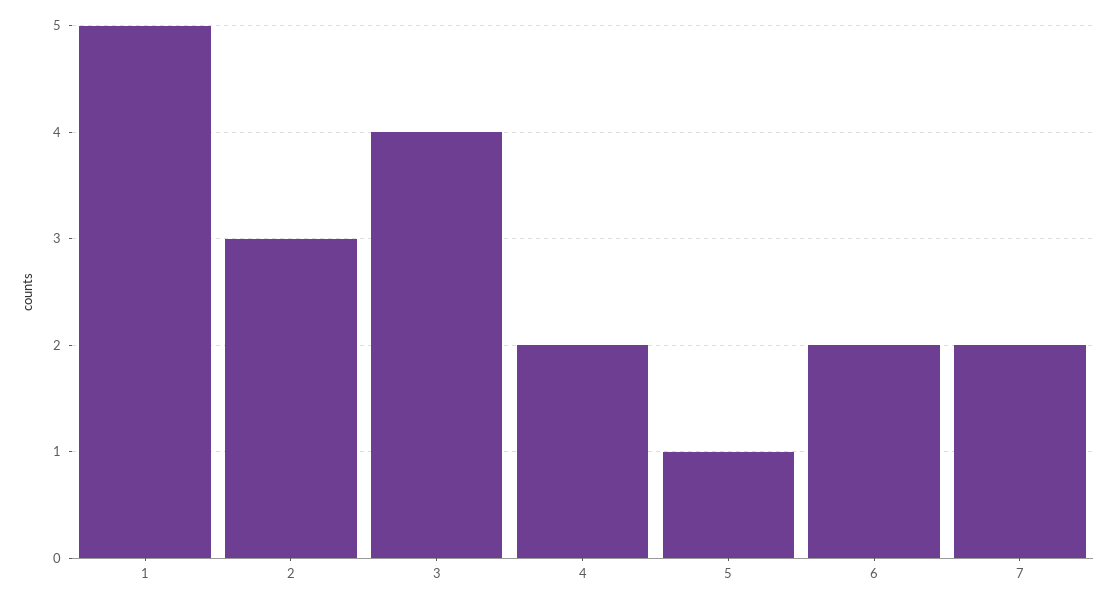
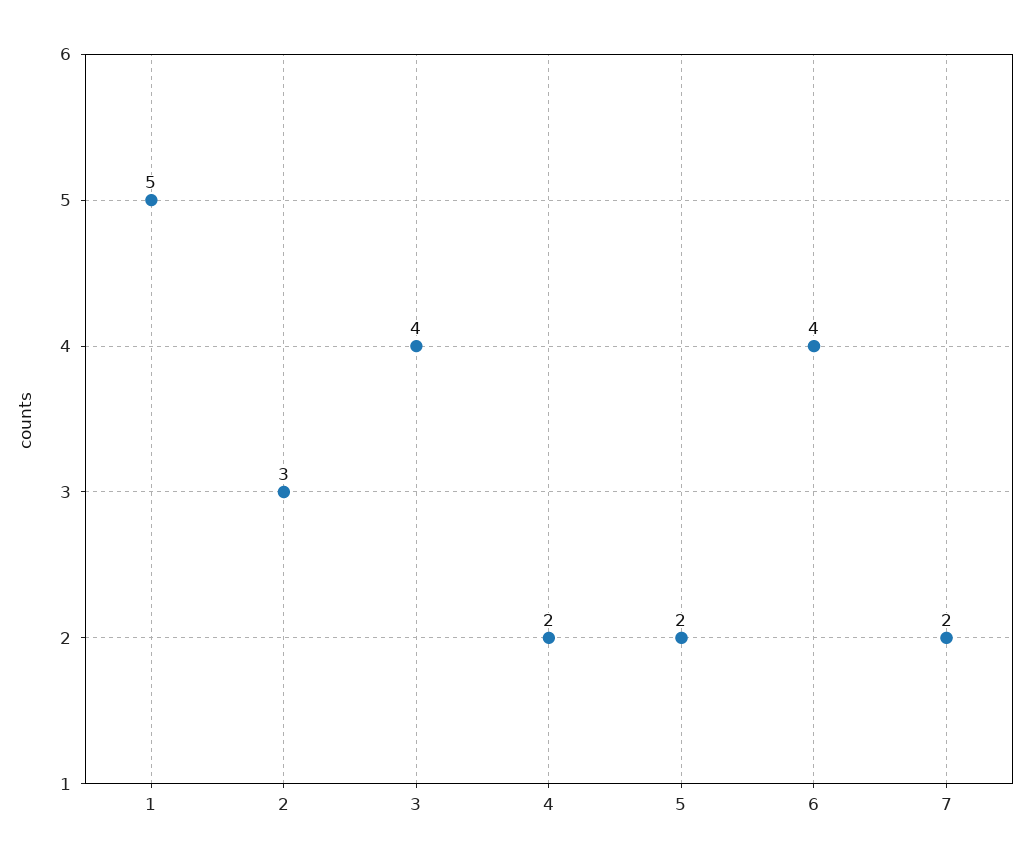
  {
    "1": 5,
    "2": 3,
    "3": 4,
    "4": 2,
-   "5": 1,
+   "5": 2,
-   "6": 2,
+   "6": 4,
    "7": 2
  }

